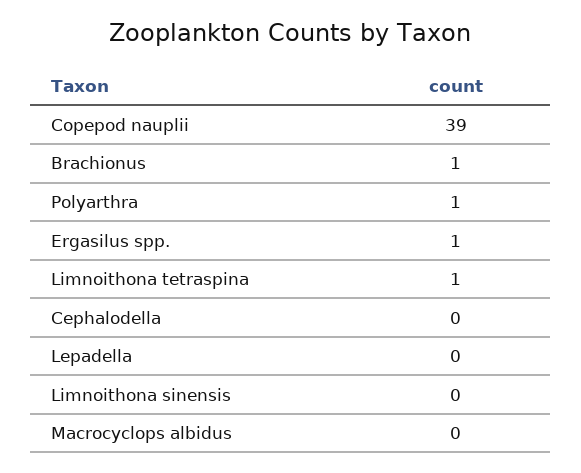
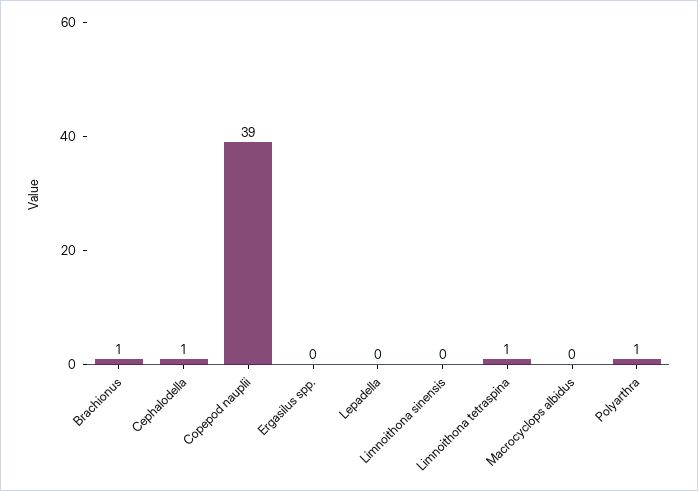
  {
    "Copepod nauplii": 39,
    "Brachionus": 1,
    "Polyarthra": 1,
-   "Ergasilus spp.": 1,
+   "Ergasilus spp.": 0,
    "Limnoithona tetraspina": 1,
-   "Cephalodella": 0,
+   "Cephalodella": 1,
    "Lepadella": 0,
    "Limnoithona sinensis": 0,
    "Macrocyclops albidus": 0
  }

